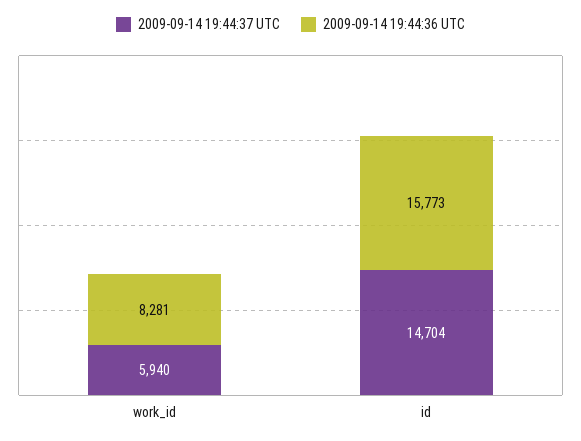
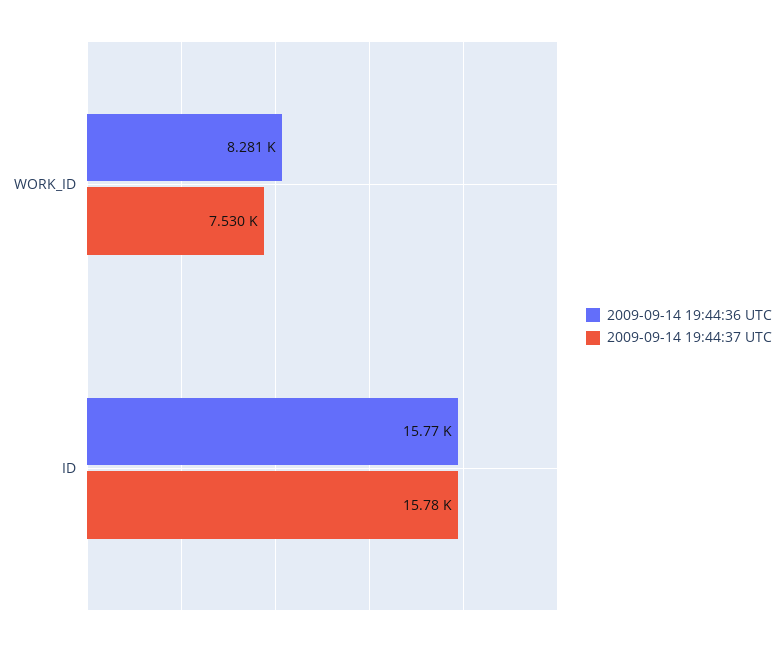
  {
    "2009-09-14 19:44:37 UTC": {
-     "work_id": 5940,
+     "work_id": 7530,
-     "id": 14704
+     "id": 15780
    },
    "2009-09-14 19:44:36 UTC": {
      "work_id": 8281,
      "id": 15773
    }
  }

